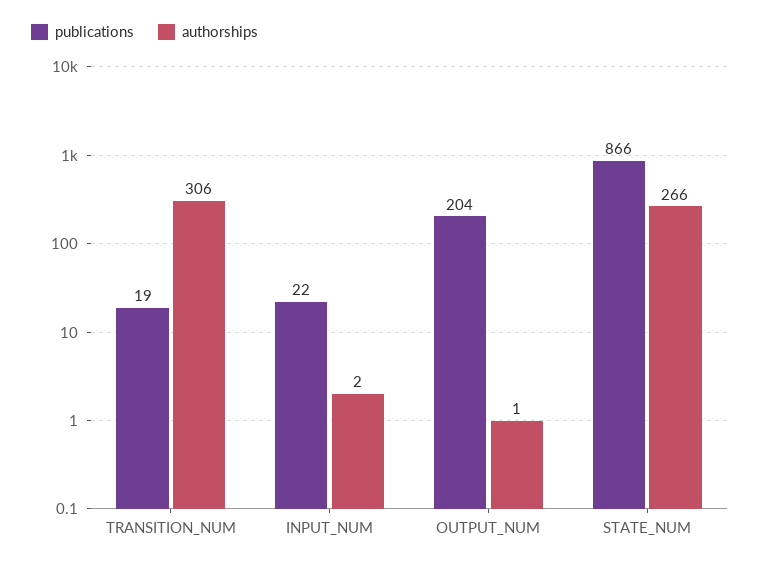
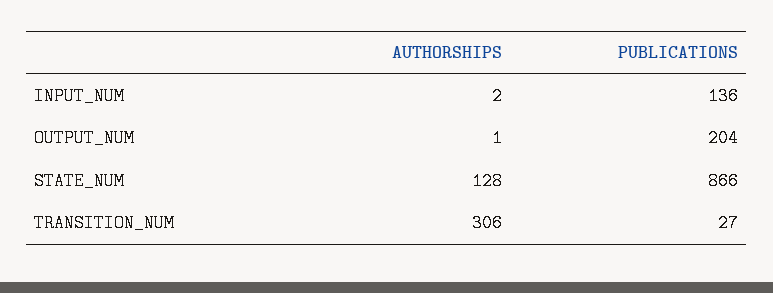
  {
    "publications": {
-     "TRANSITION_NUM": 19,
+     "TRANSITION_NUM": 27,
-     "INPUT_NUM": 22,
+     "INPUT_NUM": 136,
      "OUTPUT_NUM": 204,
      "STATE_NUM": 866
    },
    "authorships": {
      "TRANSITION_NUM": 306,
      "INPUT_NUM": 2,
      "OUTPUT_NUM": 1,
-     "STATE_NUM": 266
+     "STATE_NUM": 128
    }
  }

